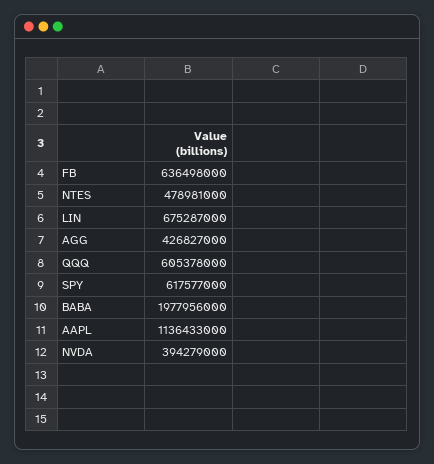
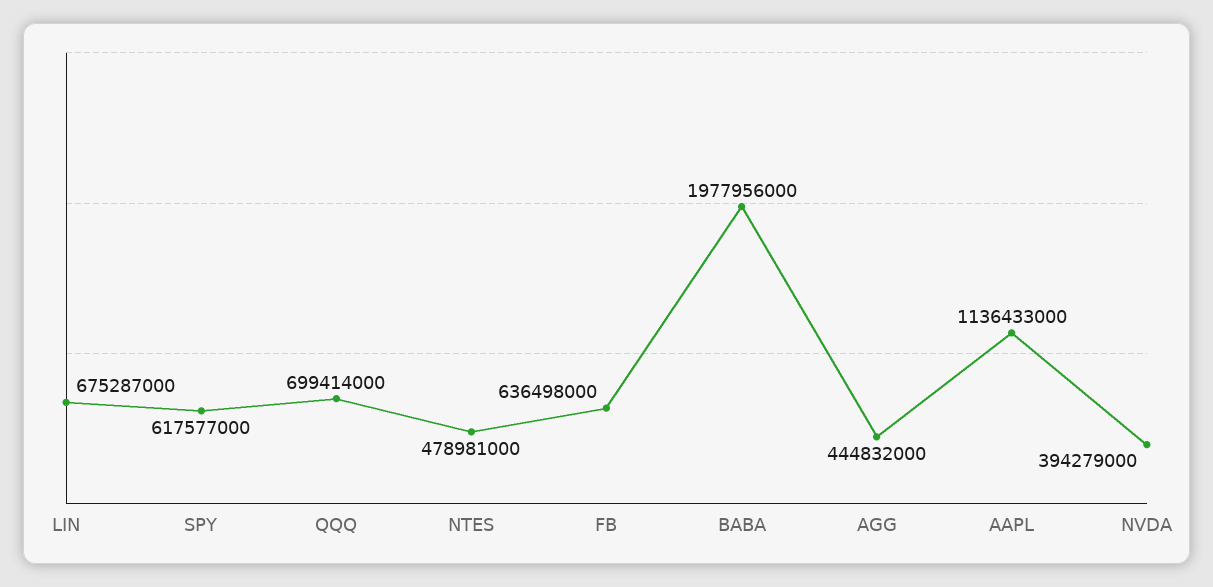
  {
    "FB": 636498000,
    "NTES": 478981000,
    "LIN": 675287000,
-   "AGG": 426827000,
+   "AGG": 444832000,
-   "QQQ": 605378000,
+   "QQQ": 699414000,
    "SPY": 617577000,
    "BABA": 1977956000,
    "AAPL": 1136433000,
    "NVDA": 394279000
  }

